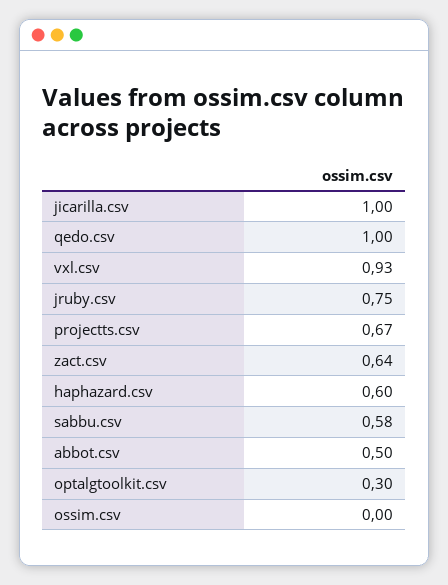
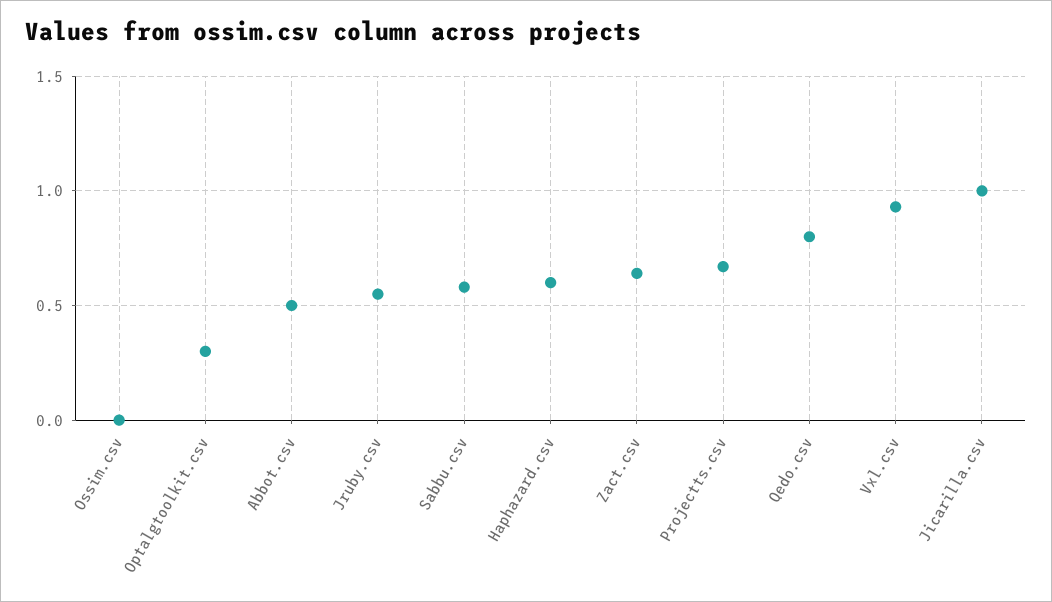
  {
    "jicarilla.csv": 1,
-   "qedo.csv": 1,
+   "qedo.csv": 0.8,
    "vxl.csv": 0.93,
-   "jruby.csv": 0.75,
+   "jruby.csv": 0.55,
    "projectts.csv": 0.67,
    "zact.csv": 0.64,
    "haphazard.csv": 0.6,
    "sabbu.csv": 0.58,
    "abbot.csv": 0.5,
    "optalgtoolkit.csv": 0.3,
    "ossim.csv": 0
  }

